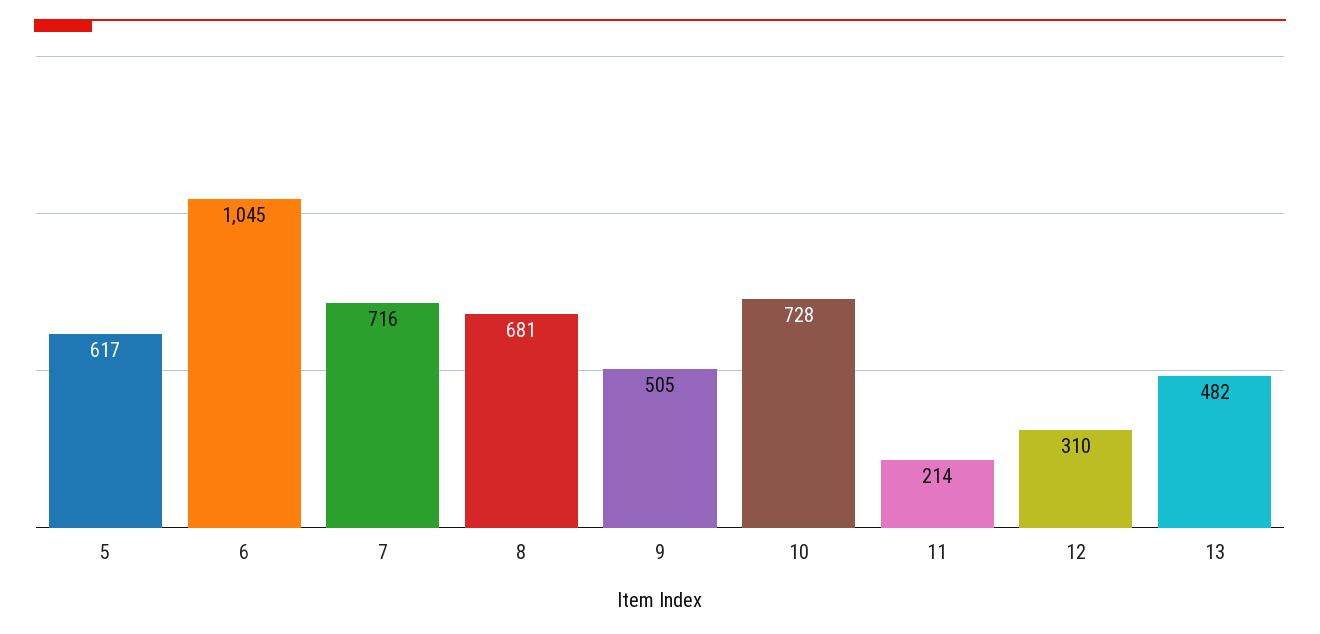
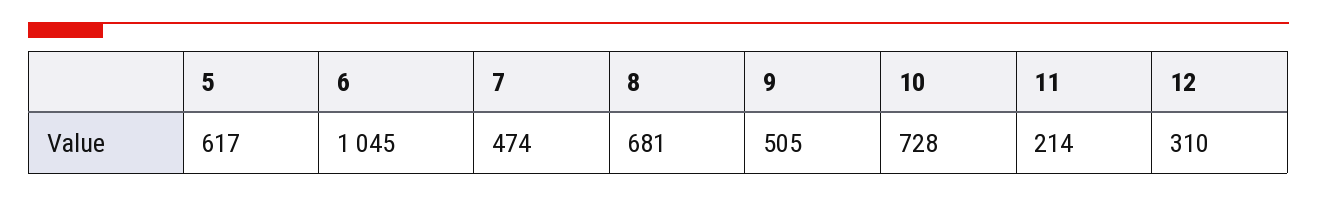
  {
    "5": 617,
    "6": 1045,
-   "7": 716,
+   "7": 474,
    "8": 681,
    "9": 505,
    "10": 728,
    "11": 214,
-   "12": 310,
+   "12": 310
-   "13": 482
  }

